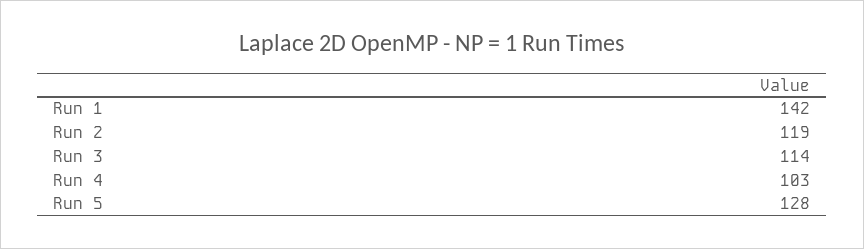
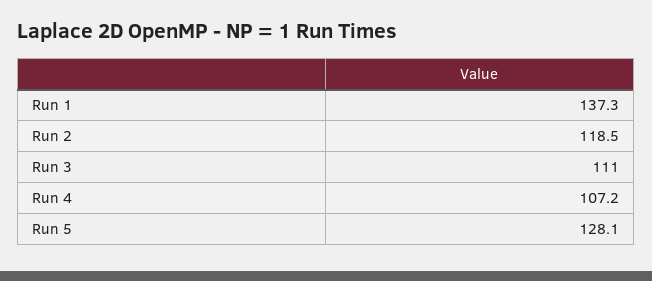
  {
-   "Run 1": 142,
+   "Run 1": 137.3,
    "Run 2": 118.5,
-   "Run 3": 114,
+   "Run 3": 111,
-   "Run 4": 103,
+   "Run 4": 107.2,
    "Run 5": 128.1
  }

